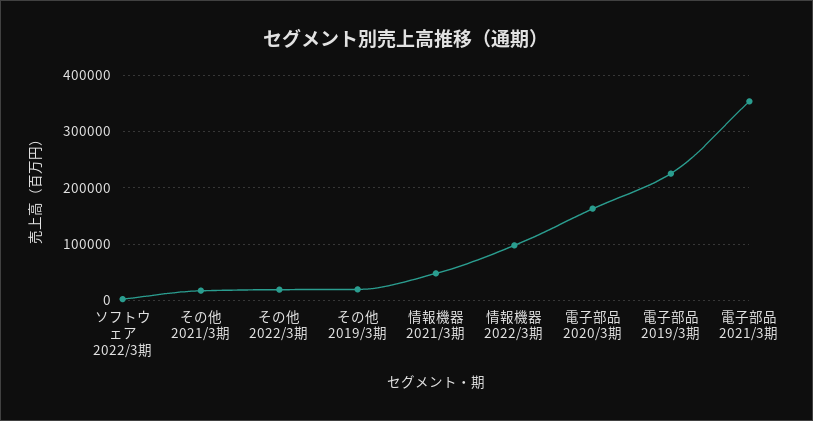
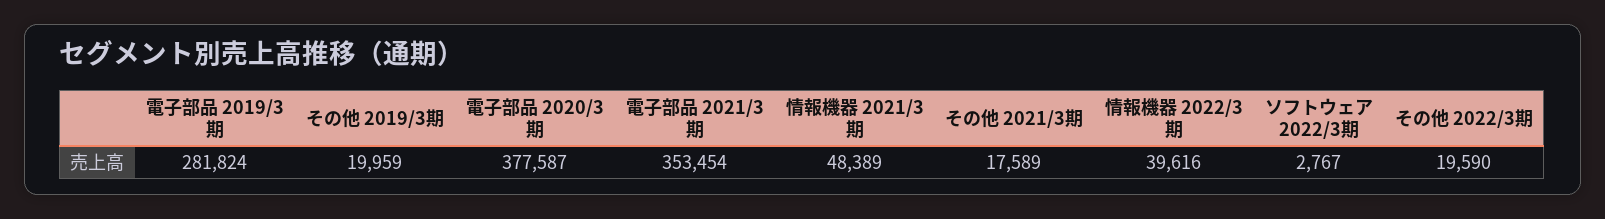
  {
    "ソフトウェア 2022/3期": 2767,
    "その他 2021/3期": 17589,
    "その他 2022/3期": 19590,
    "その他 2019/3期": 19959,
    "情報機器 2021/3期": 48389,
-   "情報機器 2022/3期": 100000,
+   "情報機器 2022/3期": 39616,
-   "電子部品 2020/3期": 160000,
+   "電子部品 2020/3期": 377587,
-   "電子部品 2019/3期": 220000,
+   "電子部品 2019/3期": 281824,
    "電子部品 2021/3期": 353454
  }

